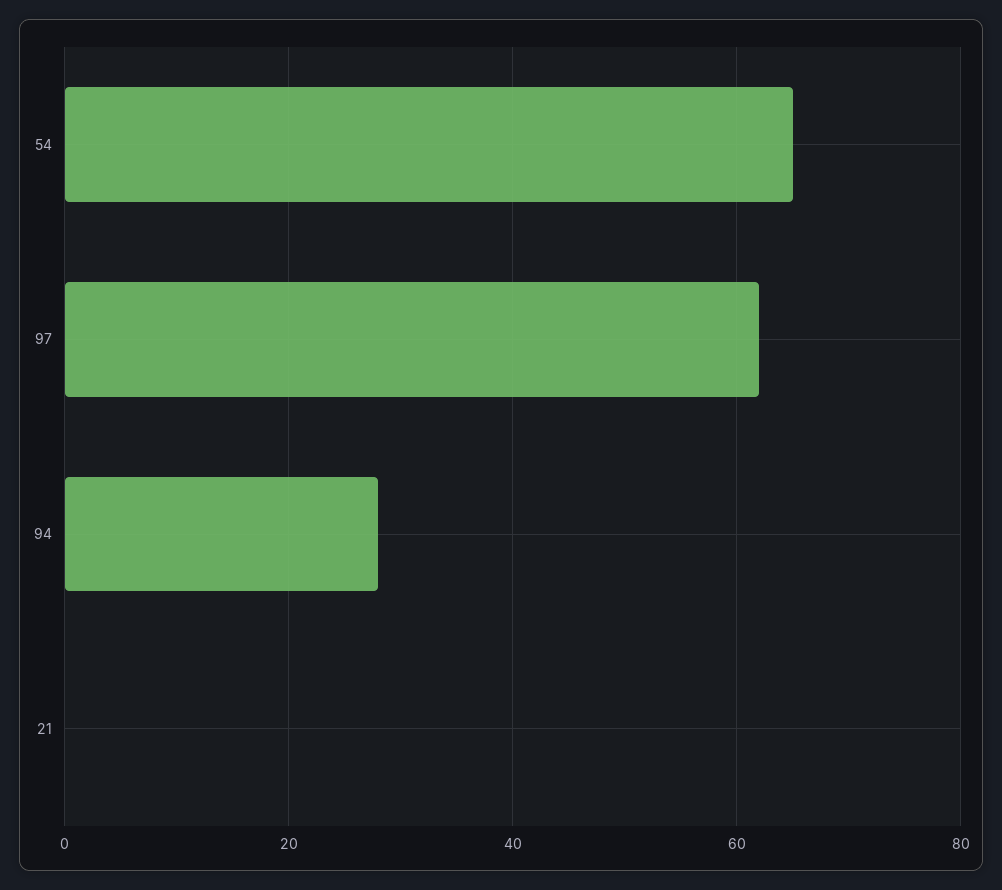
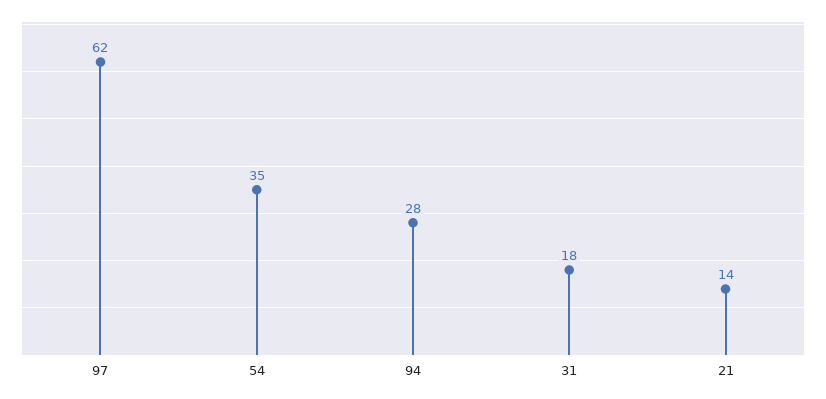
  {
-   "54": 65,
+   "54": 35,
    "97": 62,
    "94": 28,
-   "21": 0
+   "21": 14,
+   "31": 18
  }

